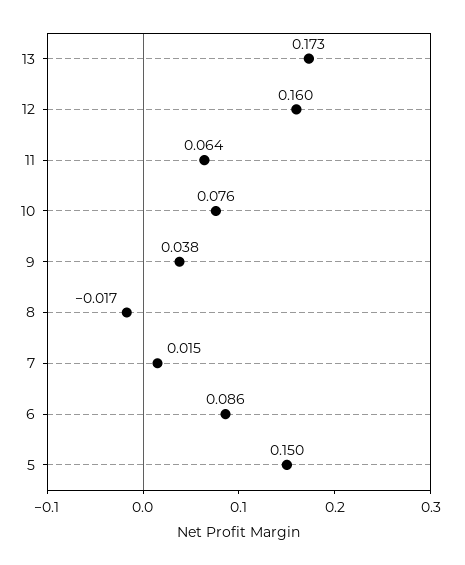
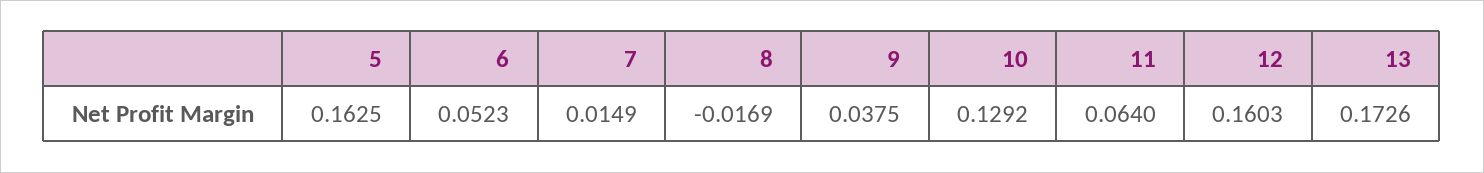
  {
    "13": 0.1726,
    "12": 0.1603,
    "11": 0.064,
-   "10": 0.076,
+   "10": 0.1292,
    "9": 0.0375,
    "8": -0.0169,
    "7": 0.0149,
-   "6": 0.086,
+   "6": 0.0523,
-   "5": 0.15
+   "5": 0.1625
  }

